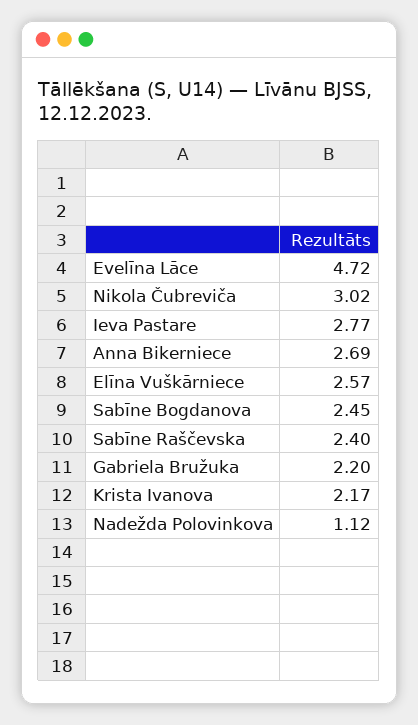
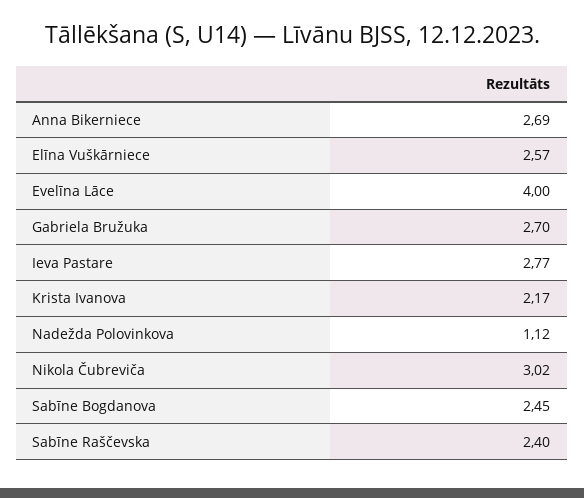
  {
-   "Evelīna Lāce": 4.72,
+   "Evelīna Lāce": 4,
    "Nikola Čubreviča": 3.02,
    "Ieva Pastare": 2.77,
    "Anna Bikerniece": 2.69,
    "Elīna Vuškārniece": 2.57,
    "Sabīne Bogdanova": 2.45,
    "Sabīne Raščevska": 2.4,
-   "Gabriela Bružuka": 2.2,
+   "Gabriela Bružuka": 2.7,
    "Krista Ivanova": 2.17,
    "Nadežda Polovinkova": 1.12
  }

